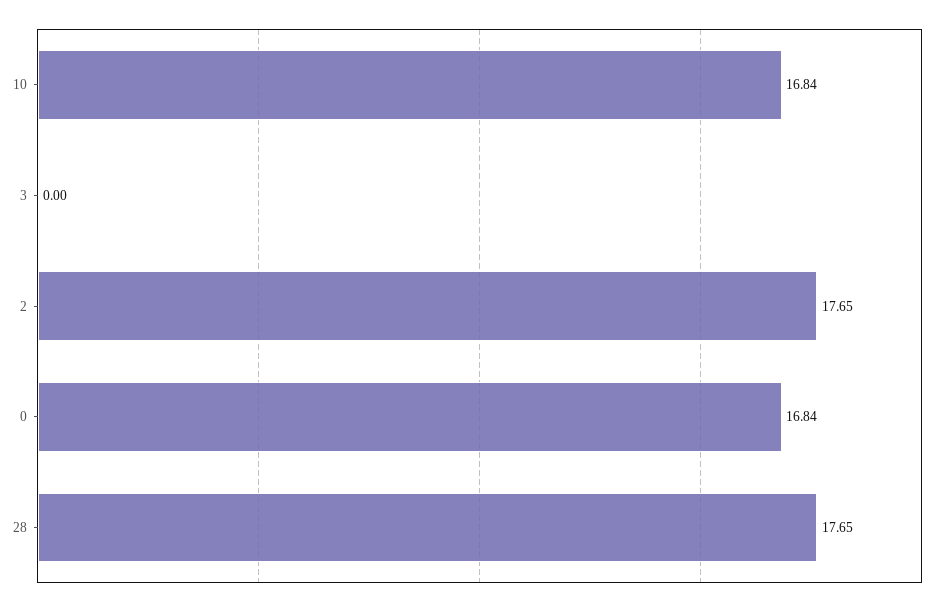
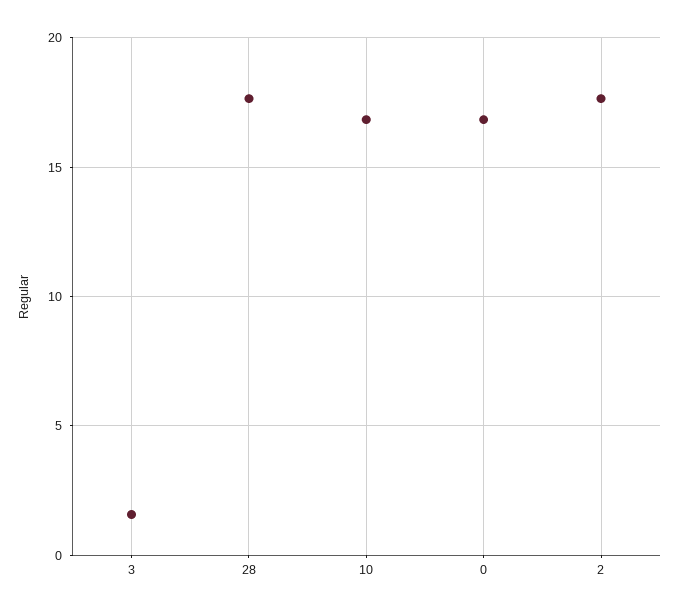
  {
    "10": 16.84,
-   "3": 0,
+   "3": 1.5,
    "2": 17.65,
    "0": 16.84,
    "28": 17.65
  }

